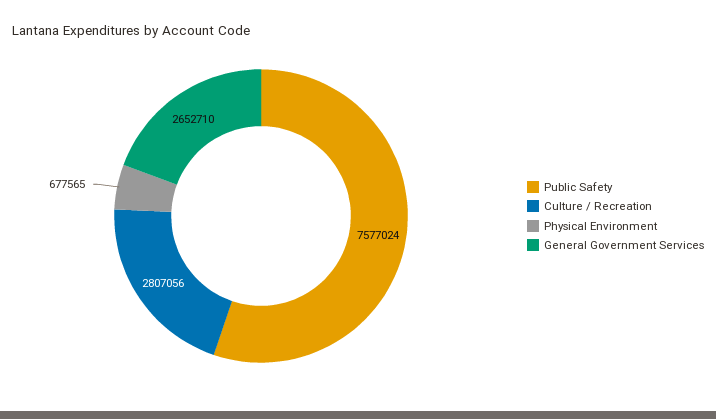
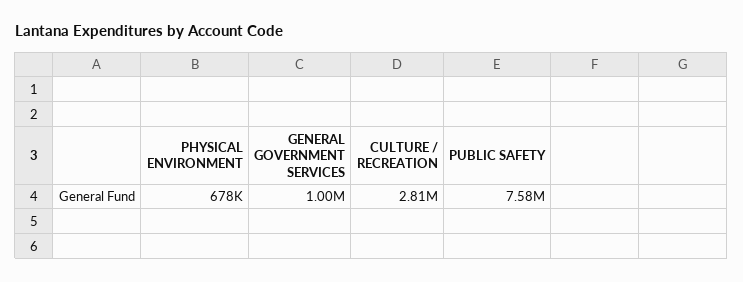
  {
    "Public Safety": 7577024,
    "Culture / Recreation": 2807056,
    "Physical Environment": 677565,
-   "General Government Services": 2652710
+   "General Government Services": 1000000
  }

